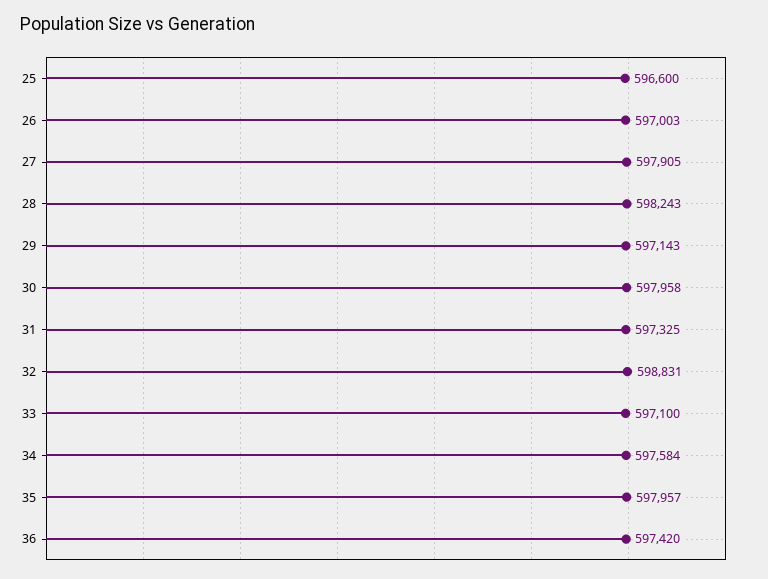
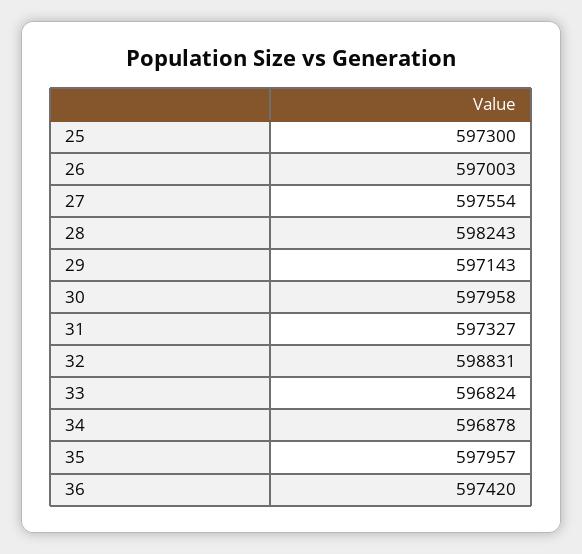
  {
-   "25": 596600,
+   "25": 597300,
    "26": 597003,
-   "27": 597905,
+   "27": 597554,
    "28": 598243,
    "29": 597143,
    "30": 597958,
-   "31": 597325,
+   "31": 597327,
    "32": 598831,
-   "33": 597100,
+   "33": 596824,
-   "34": 597584,
+   "34": 596878,
    "35": 597957,
    "36": 597420
  }

